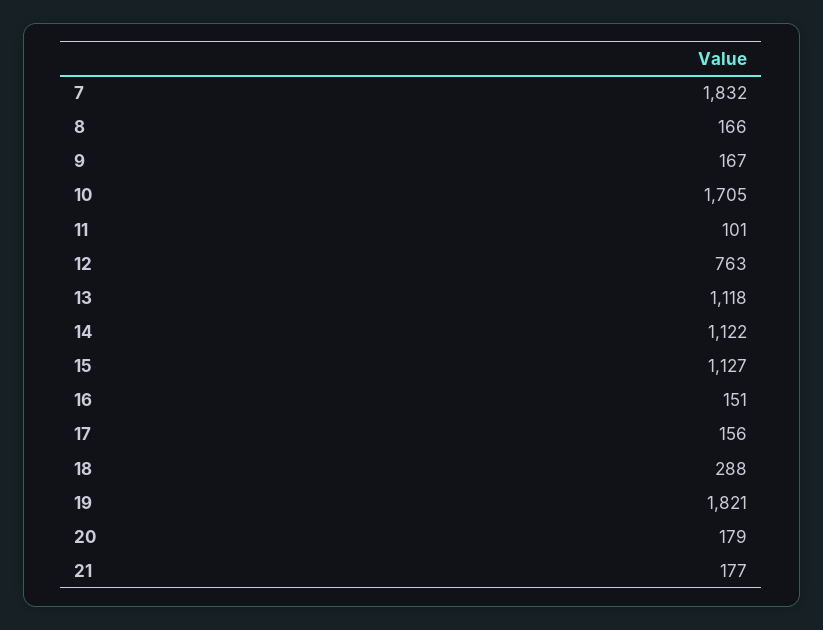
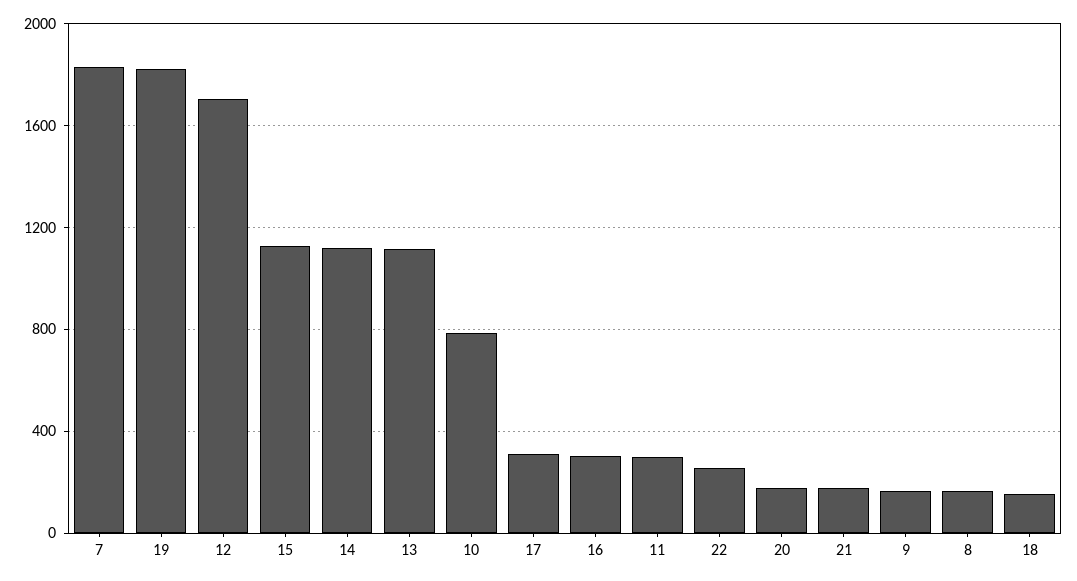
  {
    "7": 1832,
    "8": 166,
    "9": 167,
-   "10": 1705,
+   "10": 800,
-   "11": 101,
+   "11": 300,
-   "12": 763,
+   "12": 1700,
    "13": 1118,
    "14": 1122,
    "15": 1127,
-   "16": 151,
+   "16": 300,
-   "17": 156,
+   "17": 300,
-   "18": 288,
+   "18": 150,
    "19": 1821,
    "20": 179,
-   "21": 177
+   "21": 177,
+   "22": 250
  }

